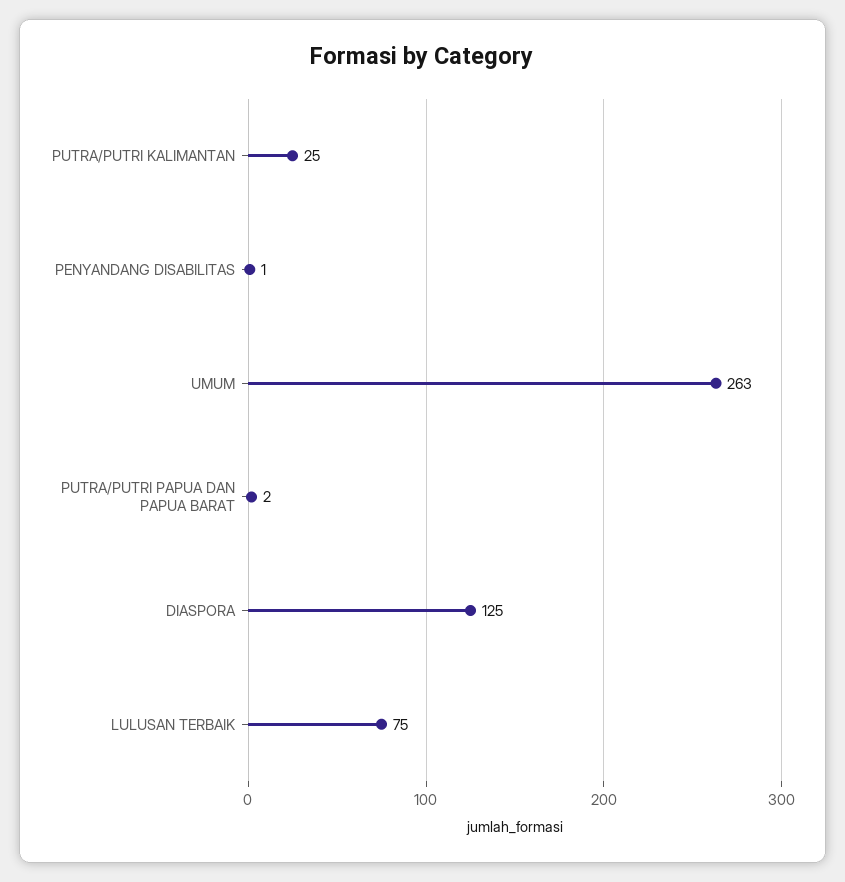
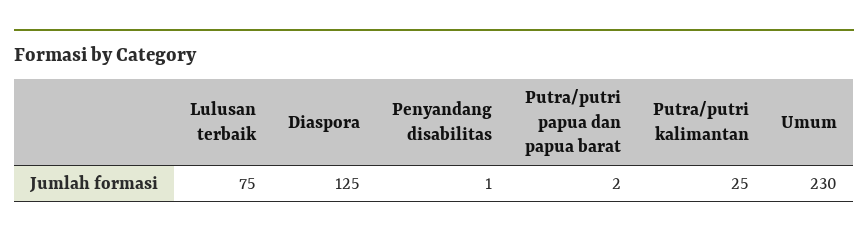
  {
    "PUTRA/PUTRI KALIMANTAN": 25,
    "PENYANDANG DISABILITAS": 1,
-   "UMUM": 263,
+   "UMUM": 230,
    "PUTRA/PUTRI PAPUA DAN PAPUA BARAT": 2,
    "DIASPORA": 125,
    "LULUSAN TERBAIK": 75
  }

